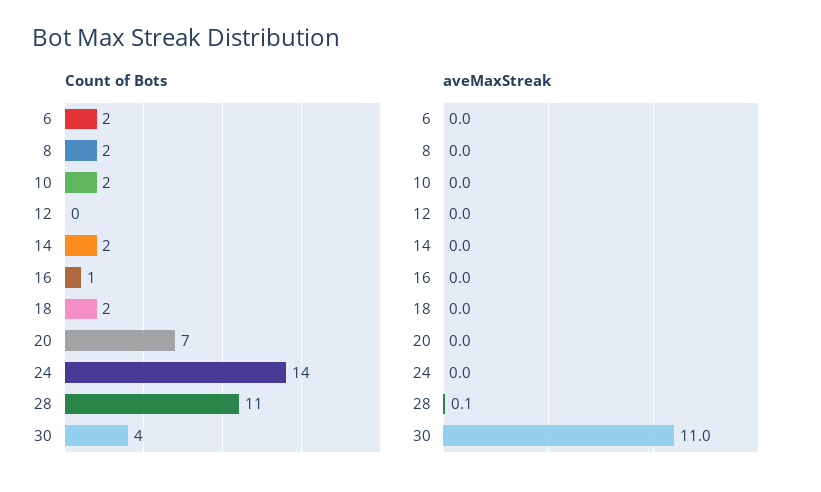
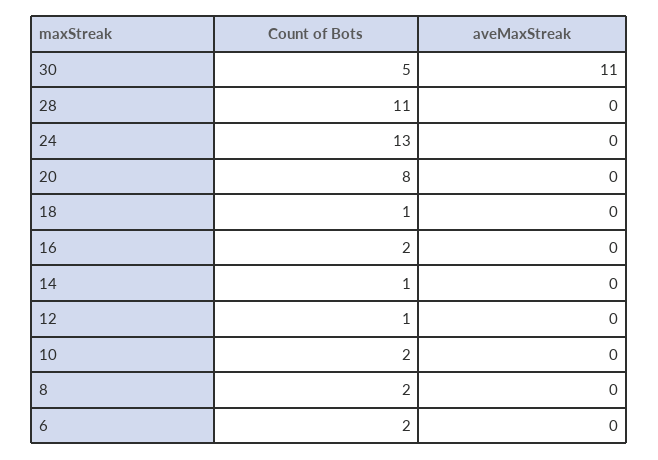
  {
    "Count of Bots": {
      "6": 2,
      "8": 2,
      "10": 2,
-     "12": 0,
+     "12": 1,
-     "14": 2,
+     "14": 1,
-     "16": 1,
+     "16": 2,
-     "18": 2,
+     "18": 1,
-     "20": 7,
+     "20": 8,
-     "24": 14,
+     "24": 13,
      "28": 11,
-     "30": 4
+     "30": 5
    },
    "aveMaxStreak": {
      "6": 0,
      "8": 0,
      "10": 0,
      "12": 0,
      "14": 0,
      "16": 0,
      "18": 0,
      "20": 0,
      "24": 0,
-     "28": 0.1,
+     "28": 0,
      "30": 11
    }
  }

